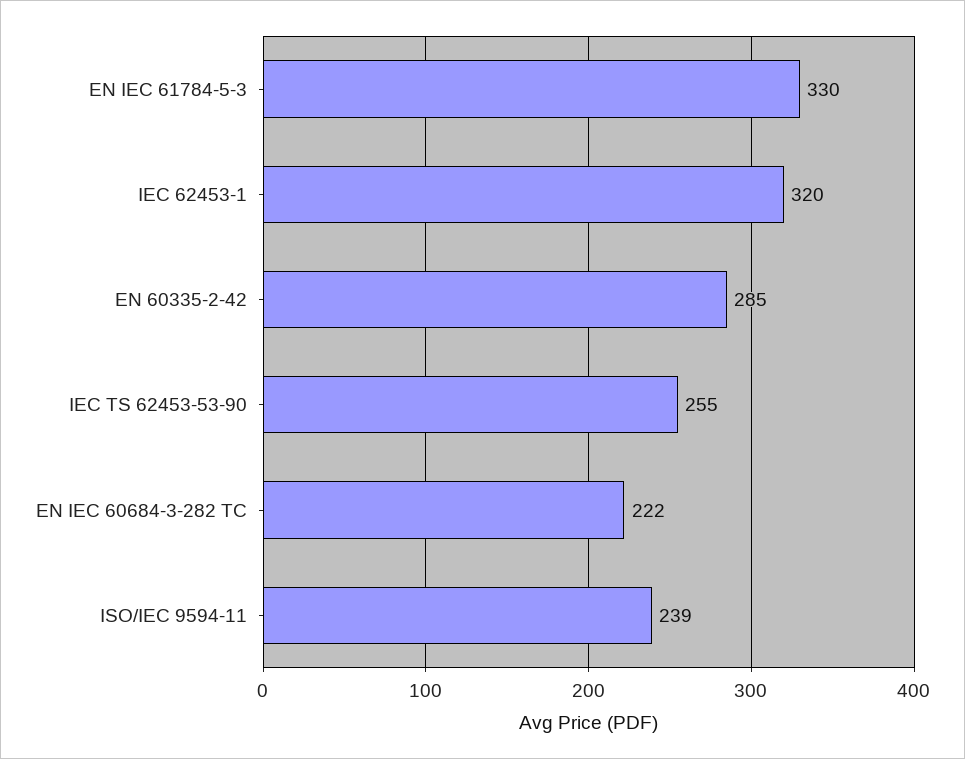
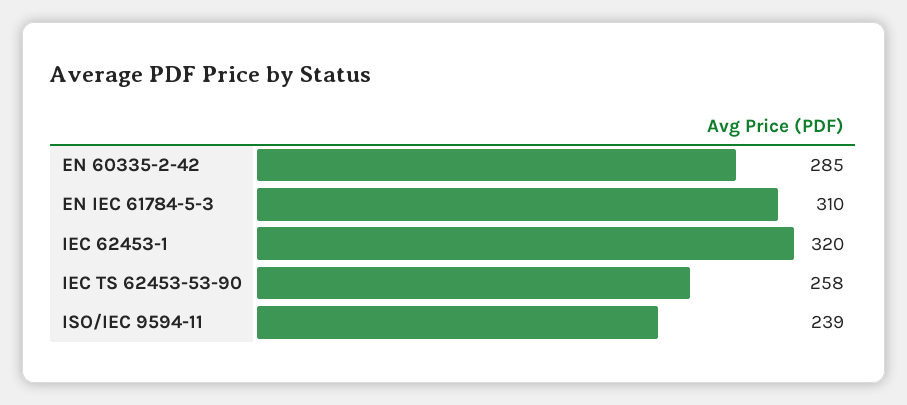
  {
-   "EN IEC 61784-5-3": 330,
+   "EN IEC 61784-5-3": 310,
    "IEC 62453-1": 320,
    "EN 60335-2-42": 285,
-   "IEC TS 62453-53-90": 255,
+   "IEC TS 62453-53-90": 258,
-   "EN IEC 60684-3-282 TC": 222,
    "ISO/IEC 9594-11": 239
  }

